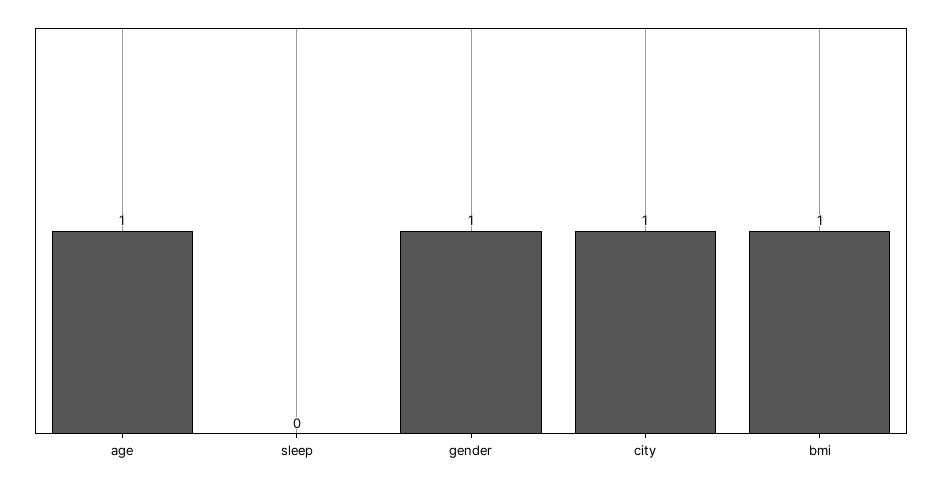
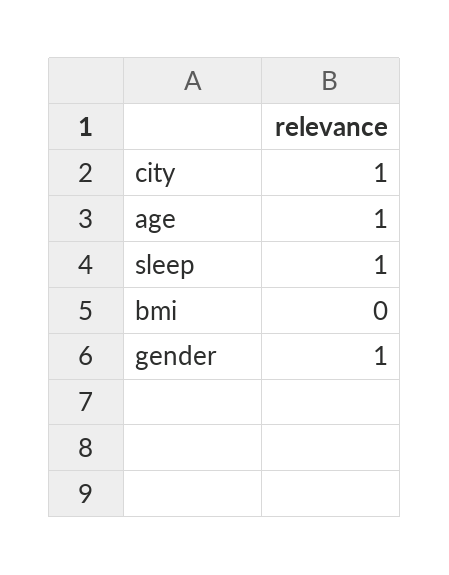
  {
    "age": 1,
-   "sleep": 0,
+   "sleep": 1,
    "gender": 1,
    "city": 1,
-   "bmi": 1
+   "bmi": 0
  }

